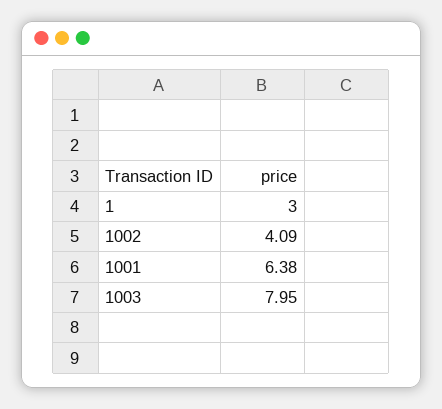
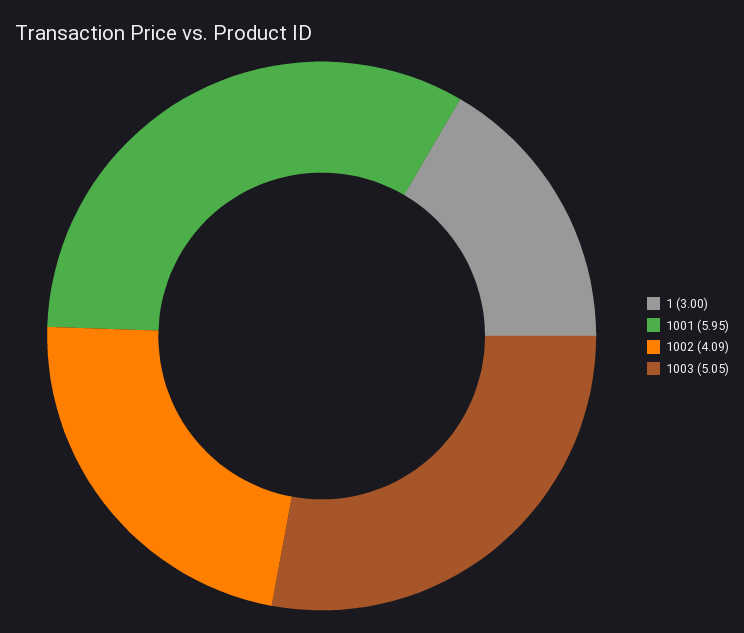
  {
    "1": 3,
    "1002": 4.09,
-   "1001": 6.38,
+   "1001": 5.95,
-   "1003": 7.95
+   "1003": 5.05
  }

